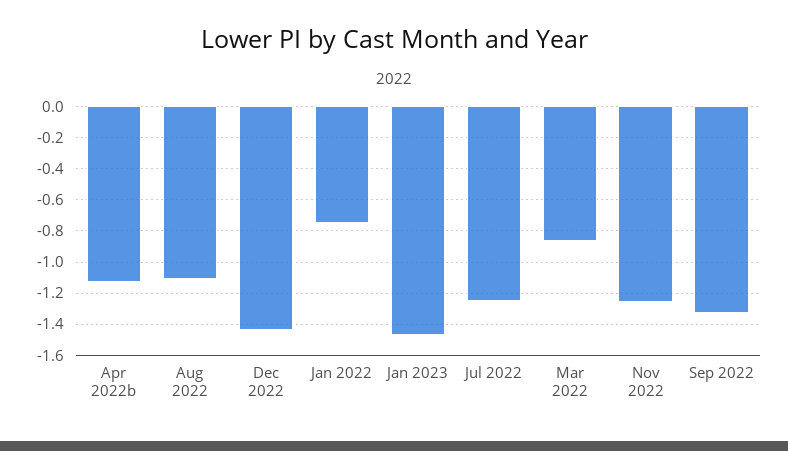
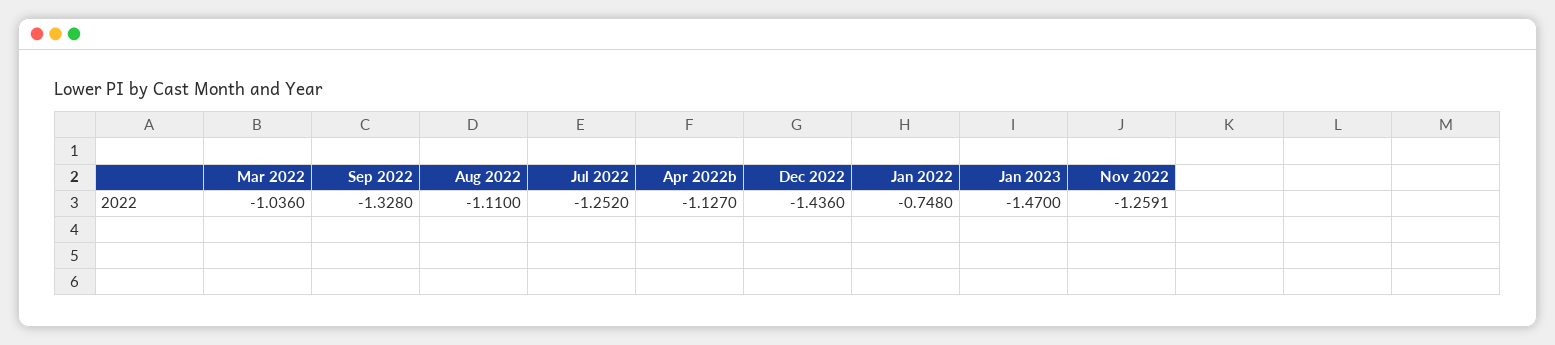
  {
    "Apr 2022b": -1.127,
    "Aug 2022": -1.11,
    "Dec 2022": -1.436,
    "Jan 2022": -0.748,
    "Jan 2023": -1.47,
    "Jul 2022": -1.252,
-   "Mar 2022": -0.85,
+   "Mar 2022": -1.036,
    "Nov 2022": -1.2591,
    "Sep 2022": -1.328
  }

